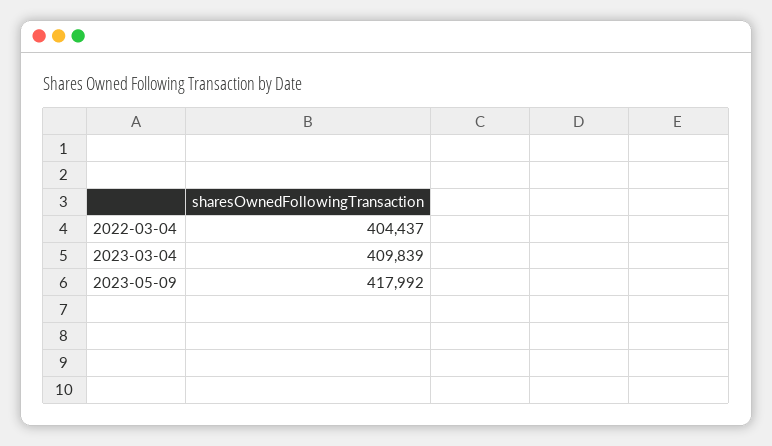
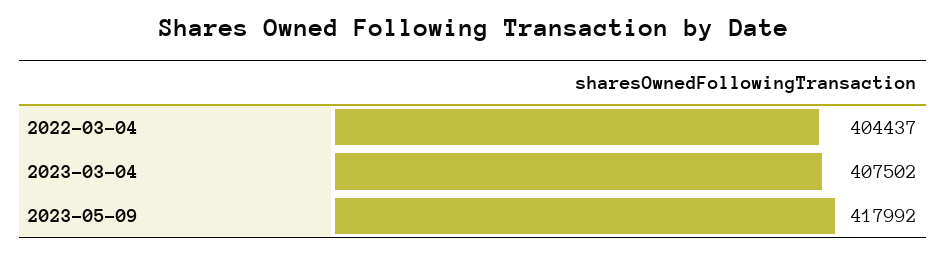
  {
    "2022-03-04": 404437,
-   "2023-03-04": 409839,
+   "2023-03-04": 407502,
    "2023-05-09": 417992
  }

